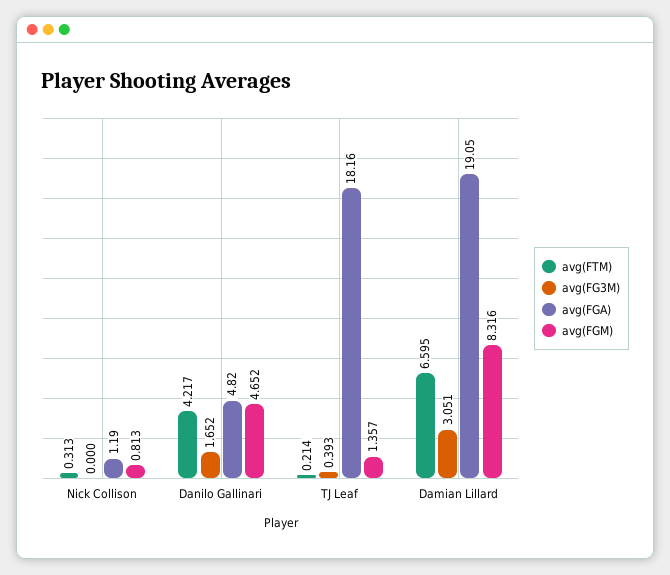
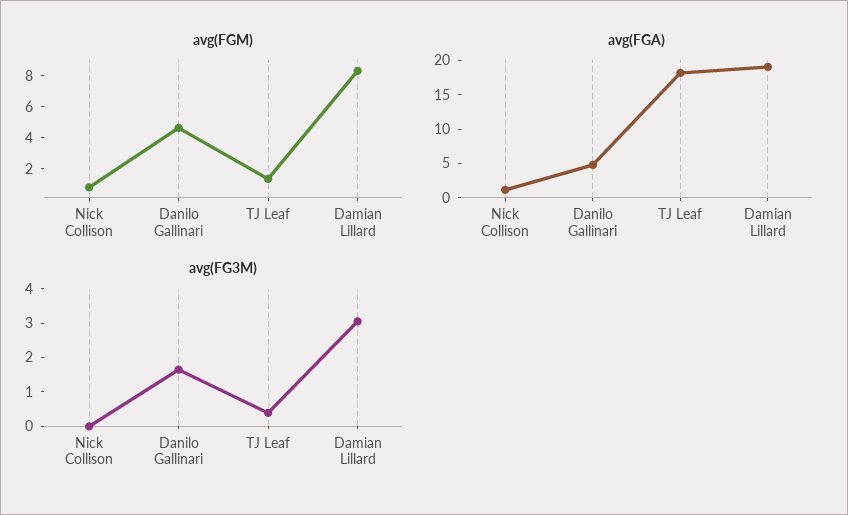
  {
-   "avg(FTM)": {
-     "Nick Collison": 0.313,
-     "Danilo Gallinari": 4.217,
-     "TJ Leaf": 0.214,
-     "Damian Lillard": 6.595
-   },
    "avg(FG3M)": {
      "Nick Collison": 0,
      "Danilo Gallinari": 1.652,
      "TJ Leaf": 0.393,
      "Damian Lillard": 3.051
    },
    "avg(FGA)": {
      "Nick Collison": 1.19,
      "Danilo Gallinari": 4.82,
      "TJ Leaf": 18.16,
      "Damian Lillard": 19.05
    },
    "avg(FGM)": {
      "Nick Collison": 0.813,
      "Danilo Gallinari": 4.652,
      "TJ Leaf": 1.357,
      "Damian Lillard": 8.316
    }
  }

